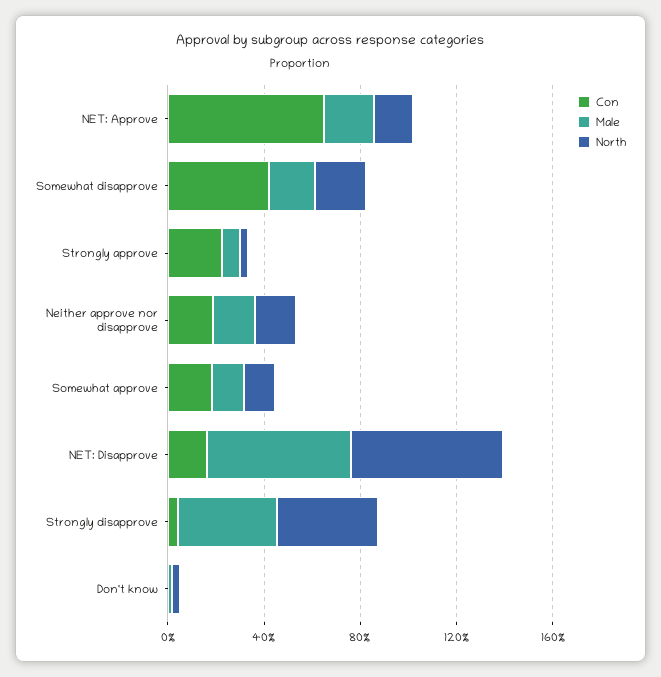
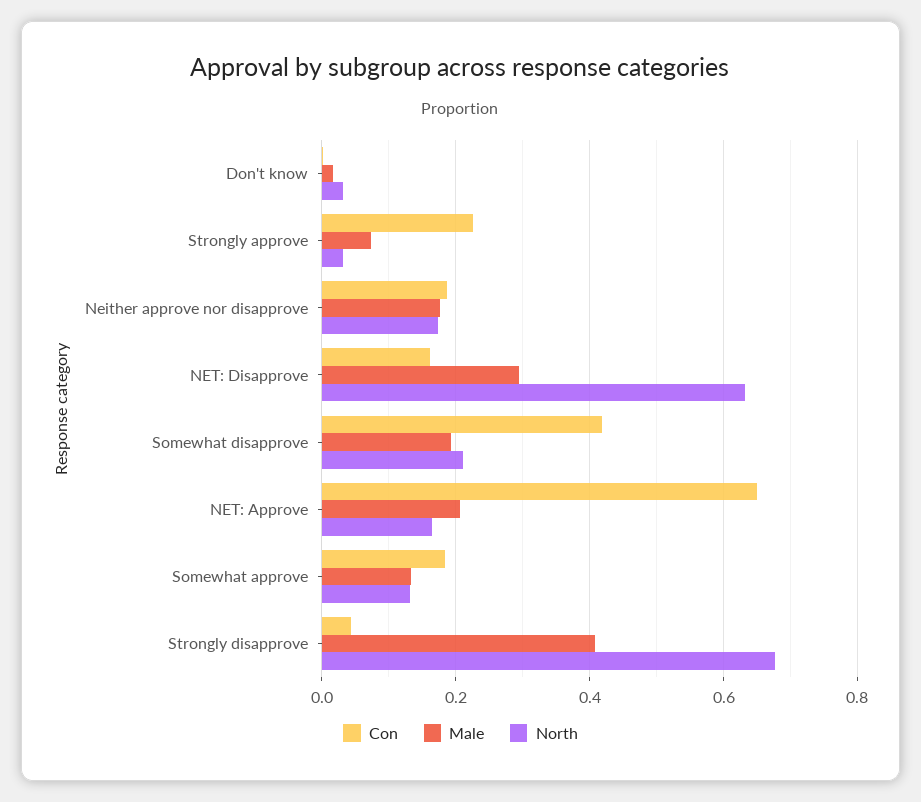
  {
    "Con": {
      "NET: Approve": 0.66,
      "Somewhat disapprove": 0.42,
      "Strongly approve": 0.22,
      "Neither approve nor disapprove": 0.18,
      "Somewhat approve": 0.18,
      "NET: Disapprove": 0.16,
      "Strongly disapprove": 0.04,
      "Don't know": 0
    },
    "Male": {
      "NET: Approve": 0.2,
      "Somewhat disapprove": 0.2,
      "Strongly approve": 0.08,
      "Neither approve nor disapprove": 0.18,
      "Somewhat approve": 0.14,
-     "NET: Disapprove": 0.6,
+     "NET: Disapprove": 0.3,
      "Strongly disapprove": 0.4,
      "Don't know": 0.02
    },
    "North": {
      "NET: Approve": 0.16,
      "Somewhat disapprove": 0.22,
      "Strongly approve": 0.04,
      "Neither approve nor disapprove": 0.18,
      "Somewhat approve": 0.14,
      "NET: Disapprove": 0.64,
-     "Strongly disapprove": 0.4,
+     "Strongly disapprove": 0.68,
      "Don't know": 0.04
    }
  }

